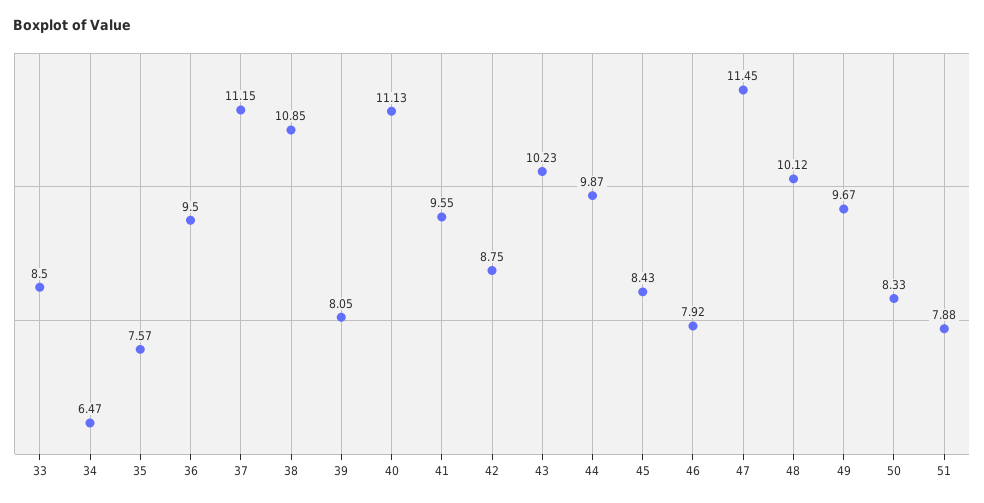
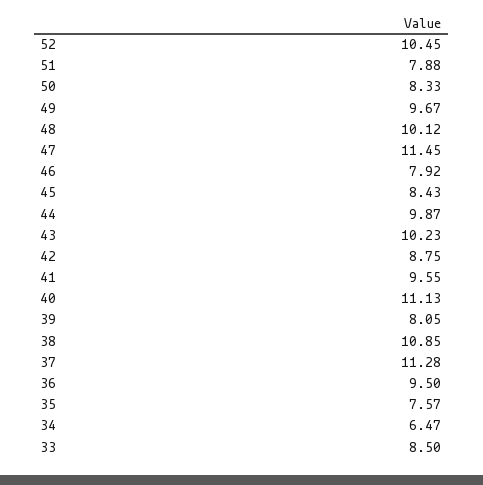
  {
    "33": 8.5,
    "34": 6.47,
    "35": 7.57,
    "36": 9.5,
-   "37": 11.15,
+   "37": 11.28,
    "38": 10.85,
    "39": 8.05,
    "40": 11.13,
    "41": 9.55,
    "42": 8.75,
    "43": 10.23,
    "44": 9.87,
    "45": 8.43,
    "46": 7.92,
    "47": 11.45,
    "48": 10.12,
    "49": 9.67,
    "50": 8.33,
-   "51": 7.88
+   "51": 7.88,
+   "52": 10.45
  }

